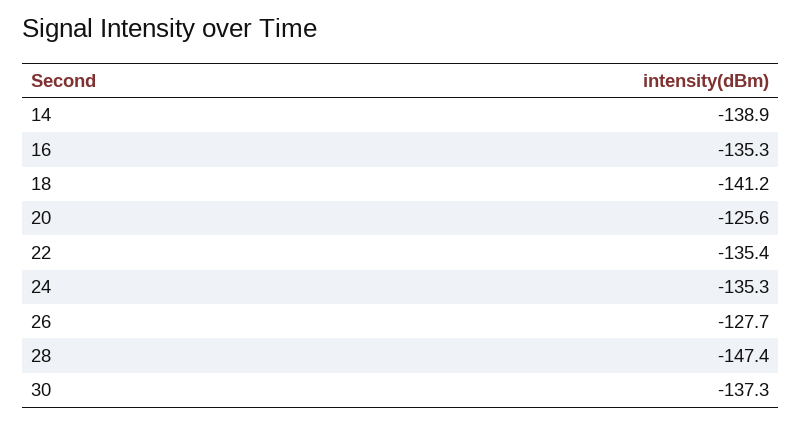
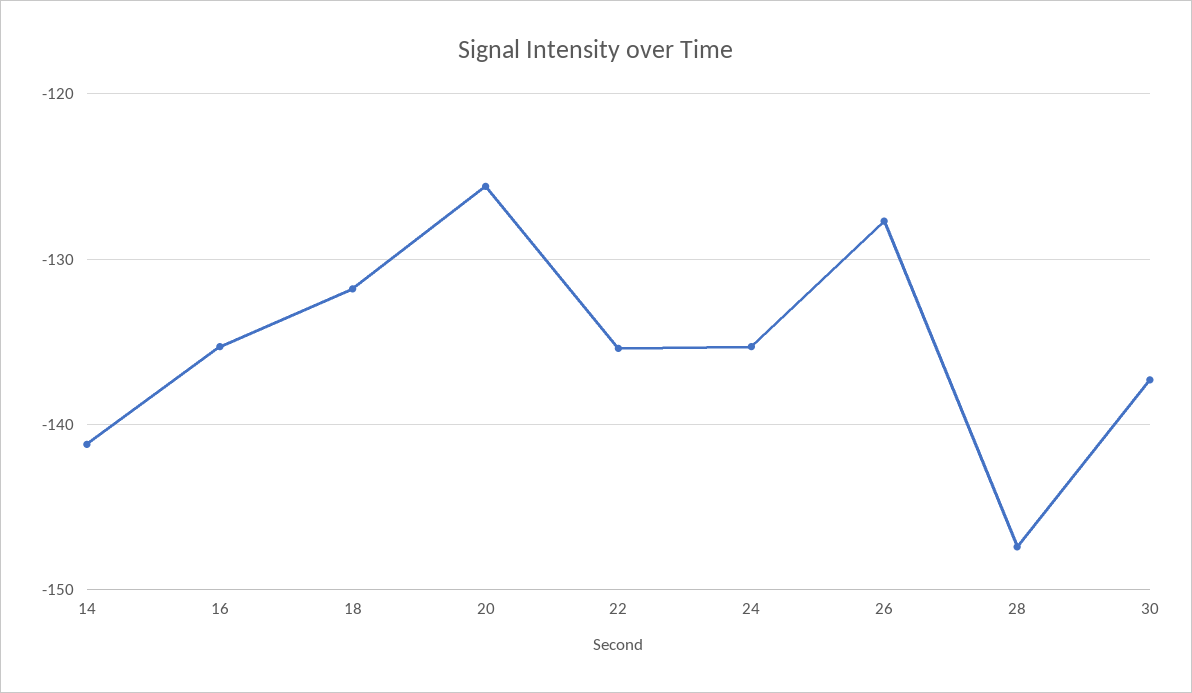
  {
-   "14": -138.9,
+   "14": -141,
    "16": -135.3,
-   "18": -141.2,
+   "18": -132,
    "20": -125.6,
    "22": -135.4,
    "24": -135.3,
    "26": -127.7,
    "28": -147.4,
    "30": -137.3
  }

